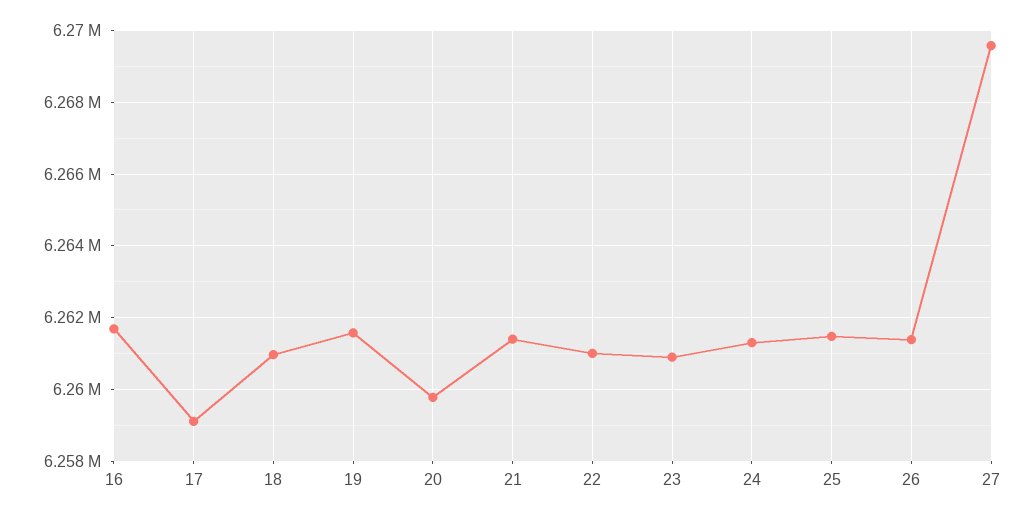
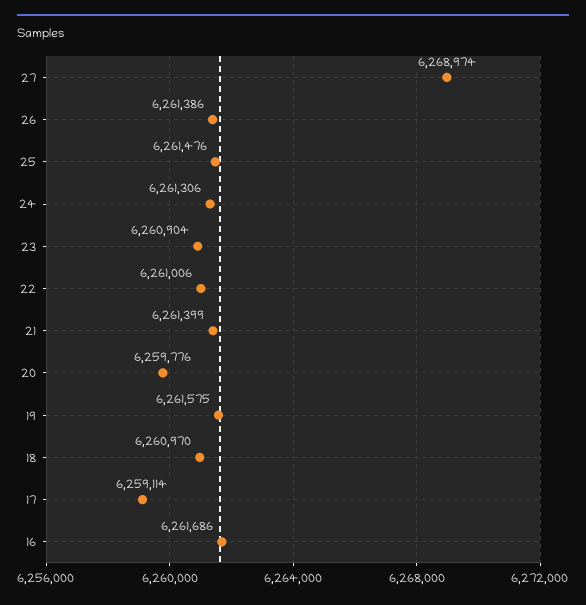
  {
    "16": 6261686,
    "17": 6259114,
    "18": 6260970,
    "19": 6261575,
    "20": 6259776,
    "21": 6261399,
    "22": 6261006,
    "23": 6260904,
    "24": 6261306,
    "25": 6261476,
    "26": 6261386,
-   "27": 6269600
+   "27": 6268974
  }

